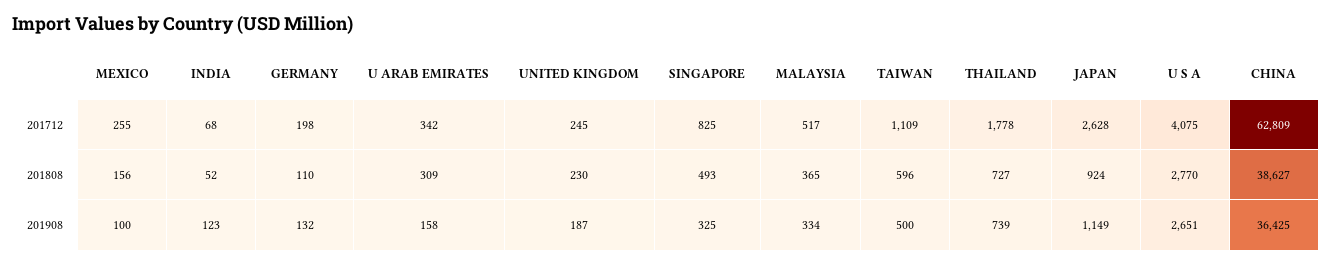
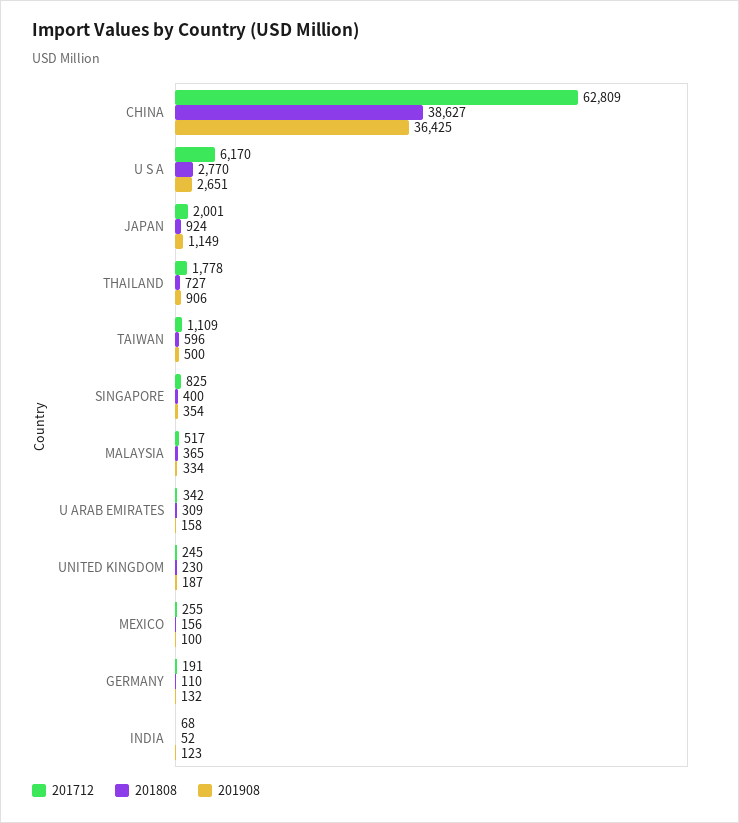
  {
    "201712": {
      "MEXICO": 255,
      "INDIA": 68,
-     "GERMANY": 198,
+     "GERMANY": 191,
      "U ARAB EMIRATES": 342,
      "UNITED KINGDOM": 245,
      "SINGAPORE": 825,
      "MALAYSIA": 517,
      "TAIWAN": 1109,
      "THAILAND": 1778,
-     "JAPAN": 2628,
+     "JAPAN": 2001,
-     "U S A": 4075,
+     "U S A": 6170,
      "CHINA": 62809
    },
    "201808": {
      "MEXICO": 156,
      "INDIA": 52,
      "GERMANY": 110,
      "U ARAB EMIRATES": 309,
      "UNITED KINGDOM": 230,
-     "SINGAPORE": 493,
+     "SINGAPORE": 400,
      "MALAYSIA": 365,
      "TAIWAN": 596,
      "THAILAND": 727,
      "JAPAN": 924,
      "U S A": 2770,
      "CHINA": 38627
    },
    "201908": {
      "MEXICO": 100,
      "INDIA": 123,
      "GERMANY": 132,
      "U ARAB EMIRATES": 158,
      "UNITED KINGDOM": 187,
-     "SINGAPORE": 325,
+     "SINGAPORE": 354,
      "MALAYSIA": 334,
      "TAIWAN": 500,
-     "THAILAND": 739,
+     "THAILAND": 906,
      "JAPAN": 1149,
      "U S A": 2651,
      "CHINA": 36425
    }
  }

